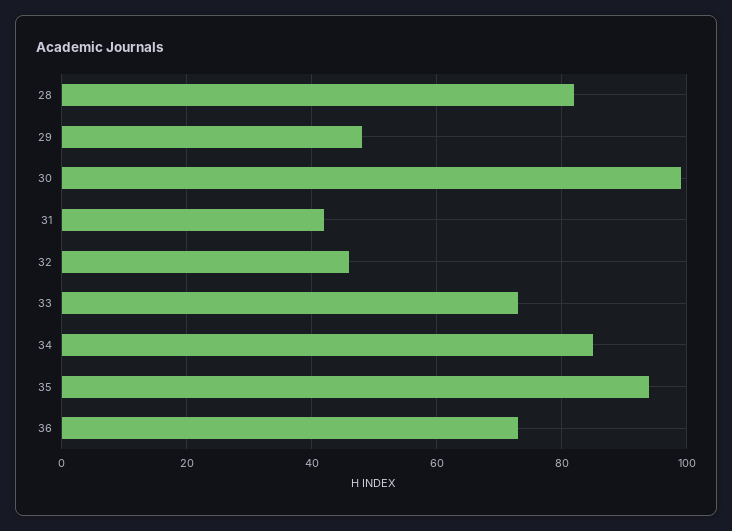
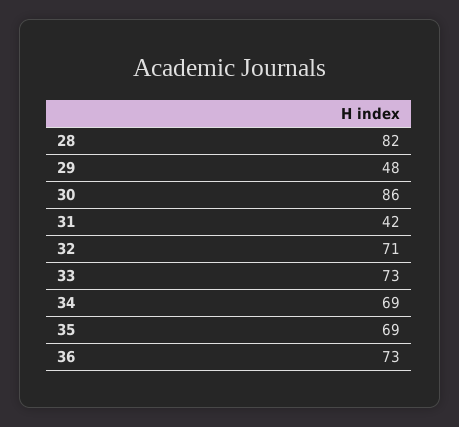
  {
    "28": 82,
    "29": 48,
-   "30": 100,
+   "30": 86,
    "31": 42,
-   "32": 45,
+   "32": 71,
    "33": 73,
-   "34": 85,
+   "34": 69,
-   "35": 95,
+   "35": 69,
    "36": 73
  }

